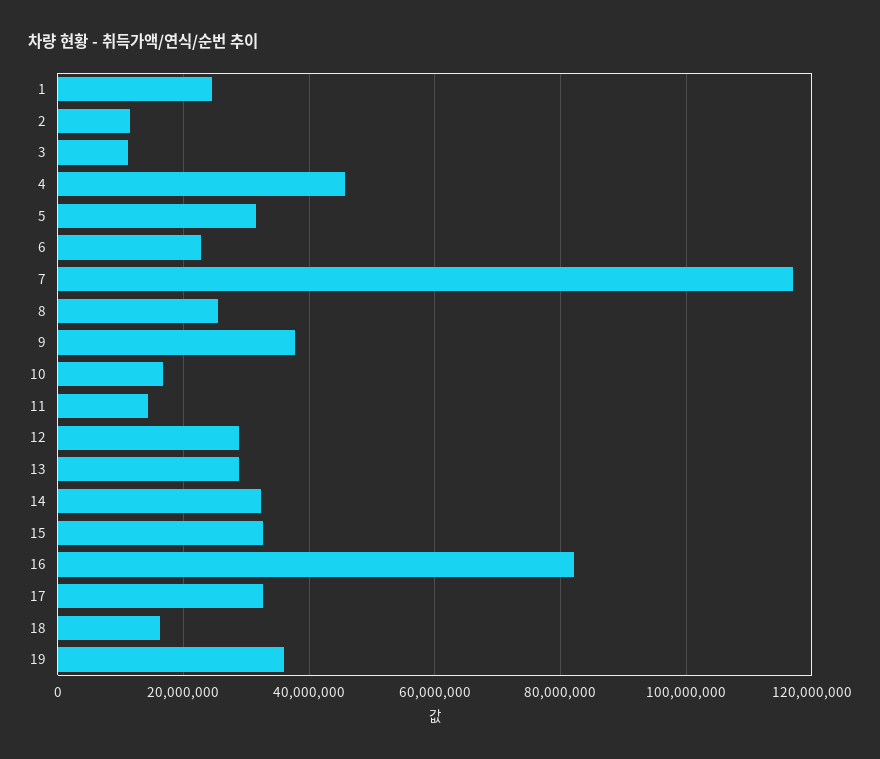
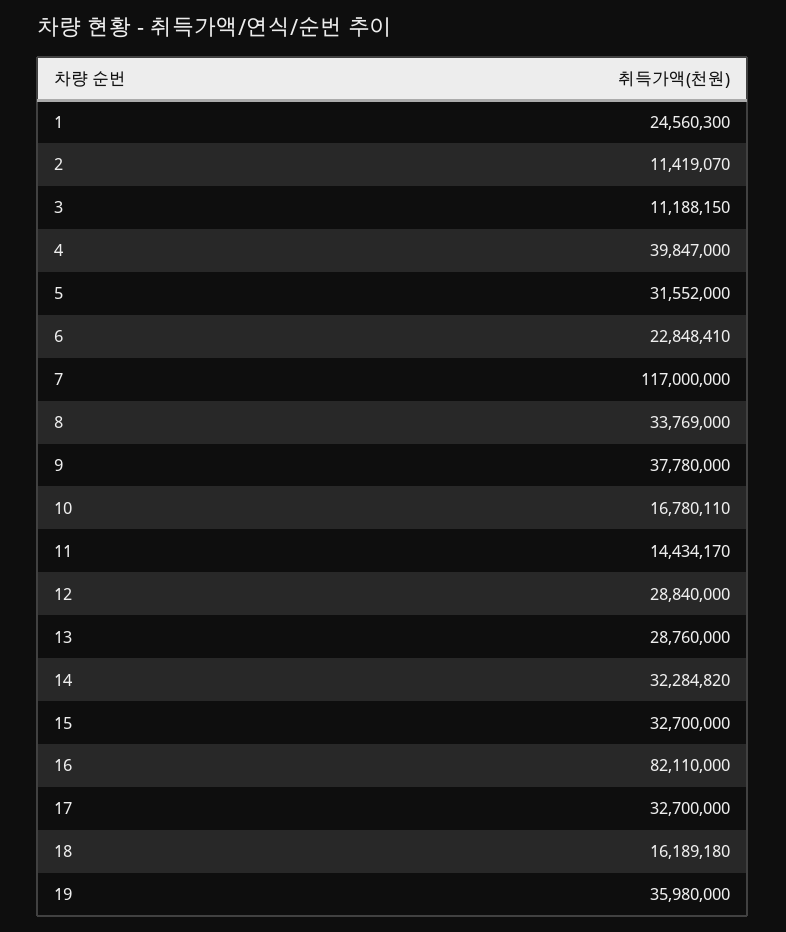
  {
    "1": 24560300,
    "2": 11419070,
    "3": 11188150,
-   "4": 46000000,
+   "4": 39847000,
    "5": 31552000,
    "6": 22848410,
    "7": 117000000,
-   "8": 26000000,
+   "8": 33769000,
    "9": 37780000,
    "10": 16780110,
    "11": 14434170,
    "12": 28840000,
    "13": 28760000,
    "14": 32284820,
    "15": 32700000,
    "16": 82110000,
    "17": 32700000,
    "18": 16189180,
    "19": 35980000
  }

